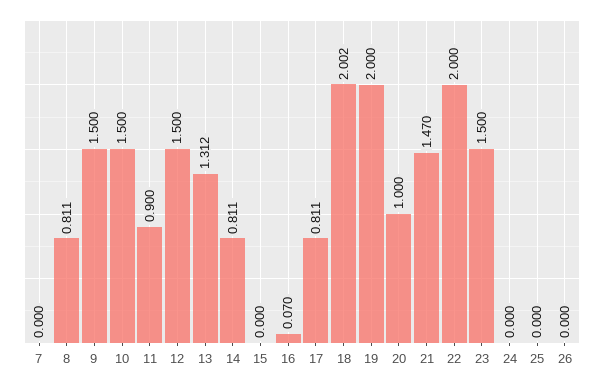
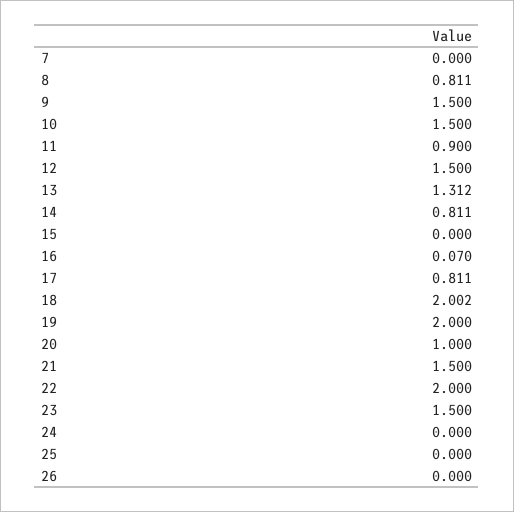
  {
    "7": 0,
    "8": 0.811,
    "9": 1.5,
    "10": 1.5,
    "11": 0.9,
    "12": 1.5,
    "13": 1.312,
    "14": 0.811,
    "15": 0,
    "16": 0.07,
    "17": 0.811,
    "18": 2.002,
    "19": 2,
    "20": 1,
-   "21": 1.47,
+   "21": 1.5,
    "22": 2,
    "23": 1.5,
    "24": 0,
    "25": 0,
    "26": 0
  }

